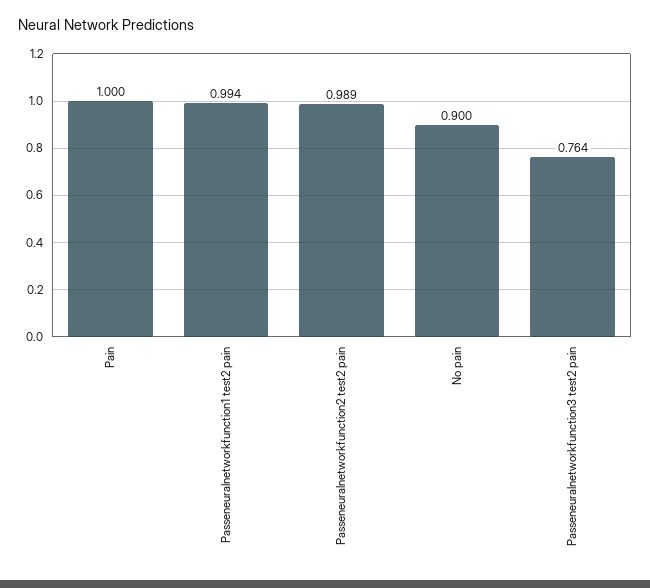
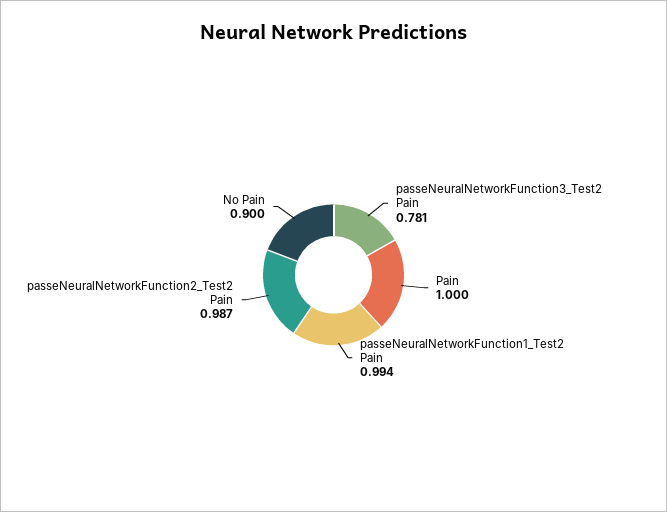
  {
    "Pain": 1,
    "Passeneuralnetworkfunction1 test2 pain": 0.994,
-   "Passeneuralnetworkfunction2 test2 pain": 0.989,
+   "Passeneuralnetworkfunction2 test2 pain": 0.987,
    "No pain": 0.9,
-   "Passeneuralnetworkfunction3 test2 pain": 0.764
+   "Passeneuralnetworkfunction3 test2 pain": 0.781
  }

